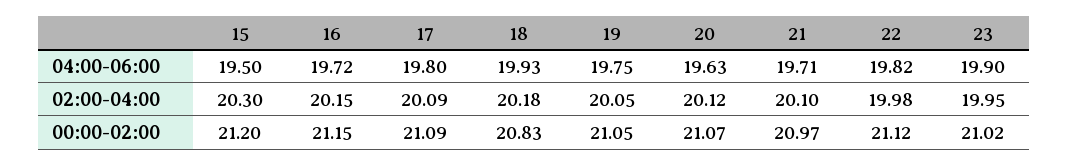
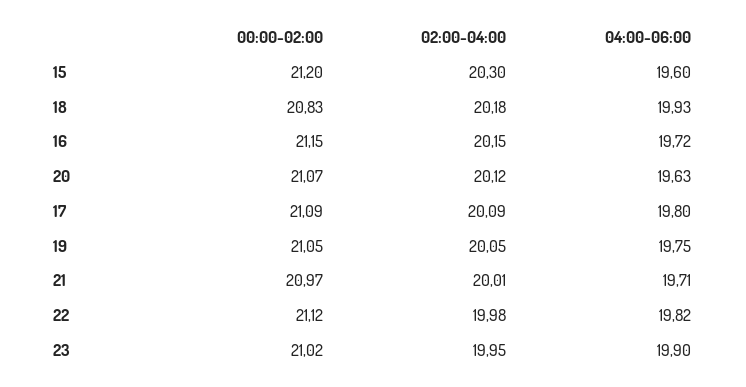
  {
    "15": {
-     "04:00-06:00": 19.5,
+     "04:00-06:00": 19.6,
      "02:00-04:00": 20.3,
      "00:00-02:00": 21.2
    },
    "16": {
      "04:00-06:00": 19.72,
      "02:00-04:00": 20.15,
      "00:00-02:00": 21.15
    },
    "17": {
      "04:00-06:00": 19.8,
      "02:00-04:00": 20.09,
      "00:00-02:00": 21.09
    },
    "18": {
      "04:00-06:00": 19.93,
      "02:00-04:00": 20.18,
      "00:00-02:00": 20.83
    },
    "19": {
      "04:00-06:00": 19.75,
      "02:00-04:00": 20.05,
      "00:00-02:00": 21.05
    },
    "20": {
      "04:00-06:00": 19.63,
      "02:00-04:00": 20.12,
      "00:00-02:00": 21.07
    },
    "21": {
      "04:00-06:00": 19.71,
-     "02:00-04:00": 20.1,
+     "02:00-04:00": 20.01,
      "00:00-02:00": 20.97
    },
    "22": {
      "04:00-06:00": 19.82,
      "02:00-04:00": 19.98,
      "00:00-02:00": 21.12
    },
    "23": {
      "04:00-06:00": 19.9,
      "02:00-04:00": 19.95,
      "00:00-02:00": 21.02
    }
  }

